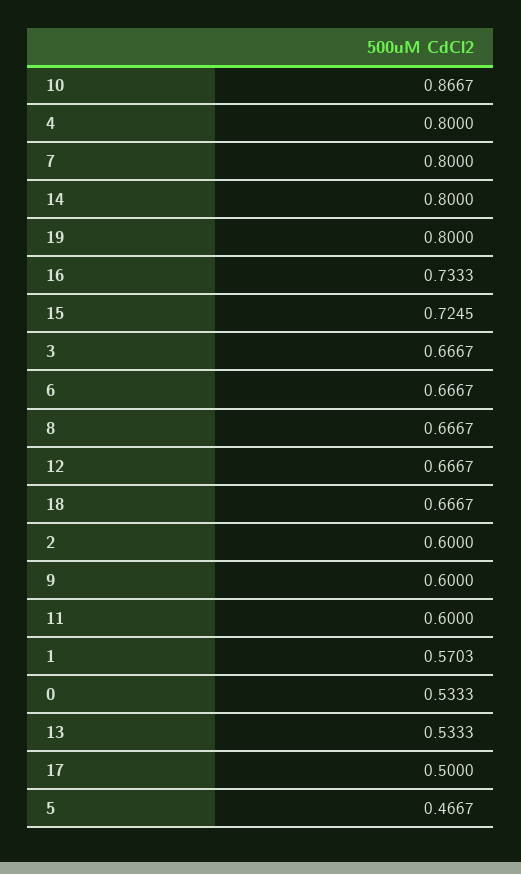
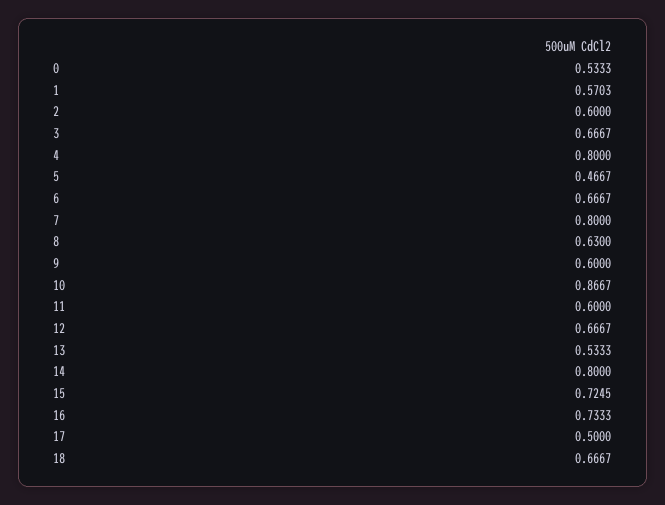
  {
    "10": 0.8667,
    "4": 0.8,
    "7": 0.8,
    "14": 0.8,
-   "19": 0.8,
    "16": 0.7333,
    "15": 0.7245,
    "3": 0.6667,
    "6": 0.6667,
-   "8": 0.6667,
+   "8": 0.63,
    "12": 0.6667,
    "18": 0.6667,
    "2": 0.6,
    "9": 0.6,
    "11": 0.6,
    "1": 0.5703,
    "0": 0.5333,
    "13": 0.5333,
    "17": 0.5,
    "5": 0.4667
  }

